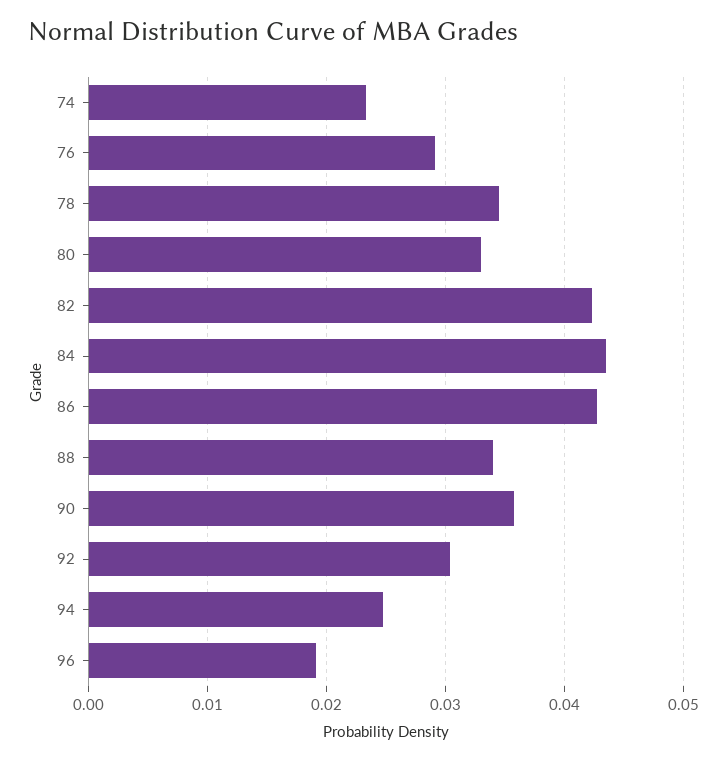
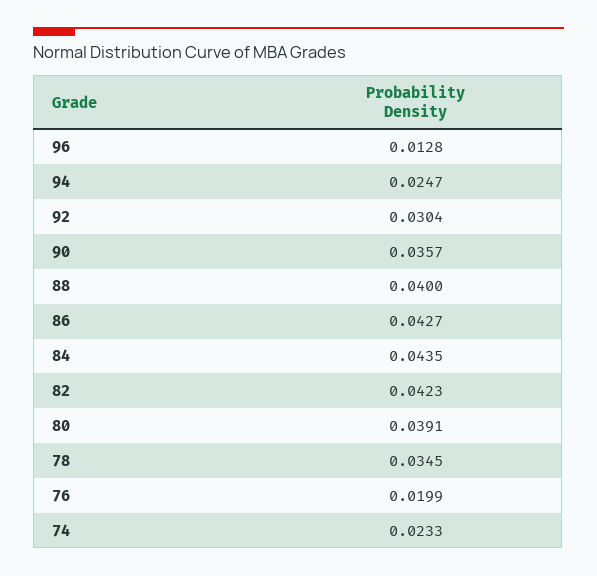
  {
    "74": 0.0233,
-   "76": 0.029,
+   "76": 0.0199,
    "78": 0.0345,
-   "80": 0.033,
+   "80": 0.0391,
    "82": 0.0423,
    "84": 0.0435,
    "86": 0.0427,
-   "88": 0.034,
+   "88": 0.04,
    "90": 0.0357,
    "92": 0.0304,
    "94": 0.0247,
-   "96": 0.019
+   "96": 0.0128
  }

